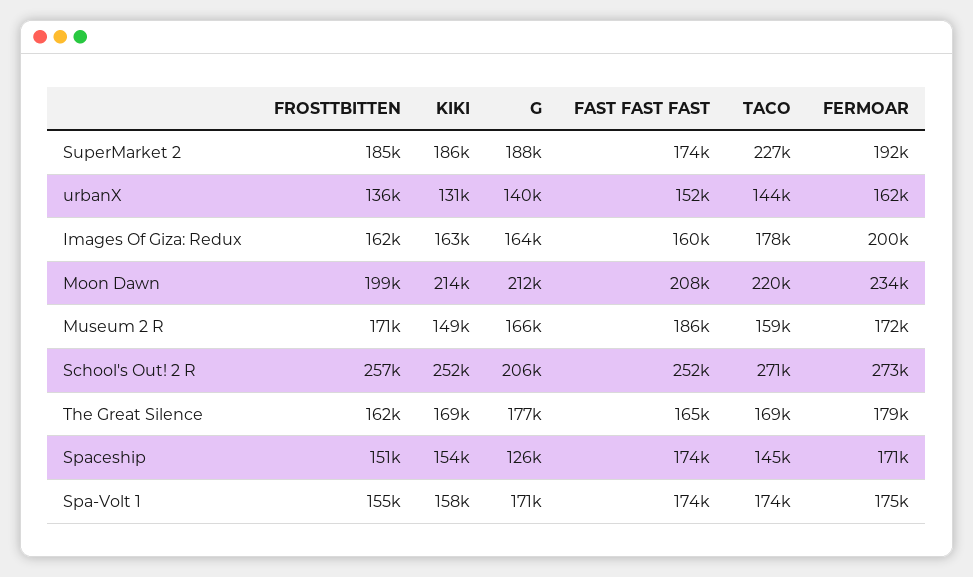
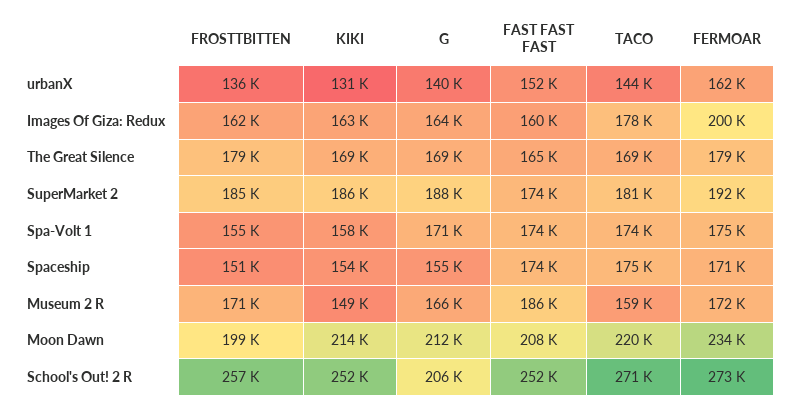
  {
    "FROSTTBITTEN": {
      "SuperMarket 2": 185000,
      "urbanX": 136000,
      "Images Of Giza: Redux": 162000,
      "Moon Dawn": 199000,
      "Museum 2 R": 171000,
      "School's Out! 2 R": 257000,
-     "The Great Silence": 162000,
+     "The Great Silence": 179000,
      "Spaceship": 151000,
      "Spa-Volt 1": 155000
    },
    "KIKI": {
      "SuperMarket 2": 186000,
      "urbanX": 131000,
      "Images Of Giza: Redux": 163000,
      "Moon Dawn": 214000,
      "Museum 2 R": 149000,
      "School's Out! 2 R": 252000,
      "The Great Silence": 169000,
      "Spaceship": 154000,
      "Spa-Volt 1": 158000
    },
    "G": {
      "SuperMarket 2": 188000,
      "urbanX": 140000,
      "Images Of Giza: Redux": 164000,
      "Moon Dawn": 212000,
      "Museum 2 R": 166000,
      "School's Out! 2 R": 206000,
-     "The Great Silence": 177000,
+     "The Great Silence": 169000,
-     "Spaceship": 126000,
+     "Spaceship": 155000,
      "Spa-Volt 1": 171000
    },
    "FAST FAST FAST": {
      "SuperMarket 2": 174000,
      "urbanX": 152000,
      "Images Of Giza: Redux": 160000,
      "Moon Dawn": 208000,
      "Museum 2 R": 186000,
      "School's Out! 2 R": 252000,
      "The Great Silence": 165000,
      "Spaceship": 174000,
      "Spa-Volt 1": 174000
    },
    "TACO": {
-     "SuperMarket 2": 227000,
+     "SuperMarket 2": 181000,
      "urbanX": 144000,
      "Images Of Giza: Redux": 178000,
      "Moon Dawn": 220000,
      "Museum 2 R": 159000,
      "School's Out! 2 R": 271000,
      "The Great Silence": 169000,
-     "Spaceship": 145000,
+     "Spaceship": 175000,
      "Spa-Volt 1": 174000
    },
    "FERMOAR": {
      "SuperMarket 2": 192000,
      "urbanX": 162000,
      "Images Of Giza: Redux": 200000,
      "Moon Dawn": 234000,
      "Museum 2 R": 172000,
      "School's Out! 2 R": 273000,
      "The Great Silence": 179000,
      "Spaceship": 171000,
      "Spa-Volt 1": 175000
    }
  }

